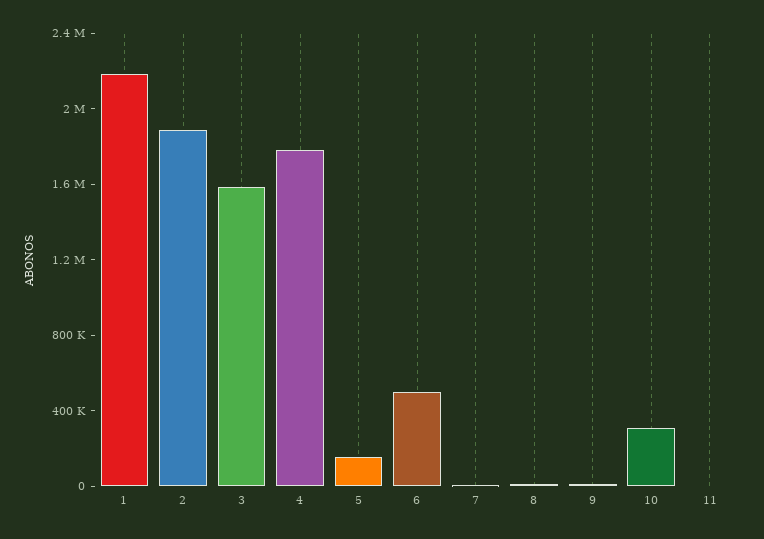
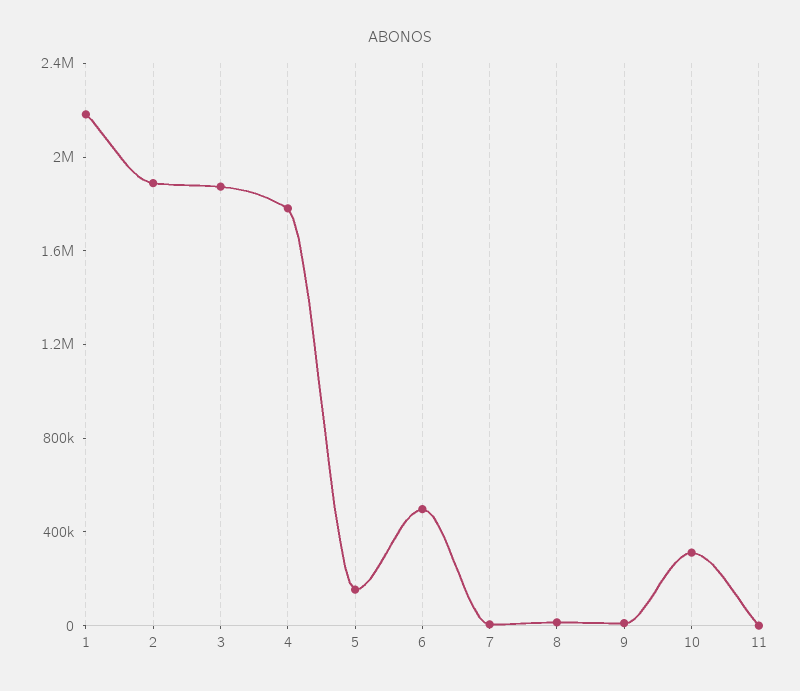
  {
    "1": 2200000,
    "2": 1900000,
-   "3": 1600000,
+   "3": 1900000,
    "4": 1800000,
    "5": 200000,
    "6": 500000,
    "7": 0,
    "8": 0,
    "9": 0,
    "10": 300000,
    "11": 0
  }

